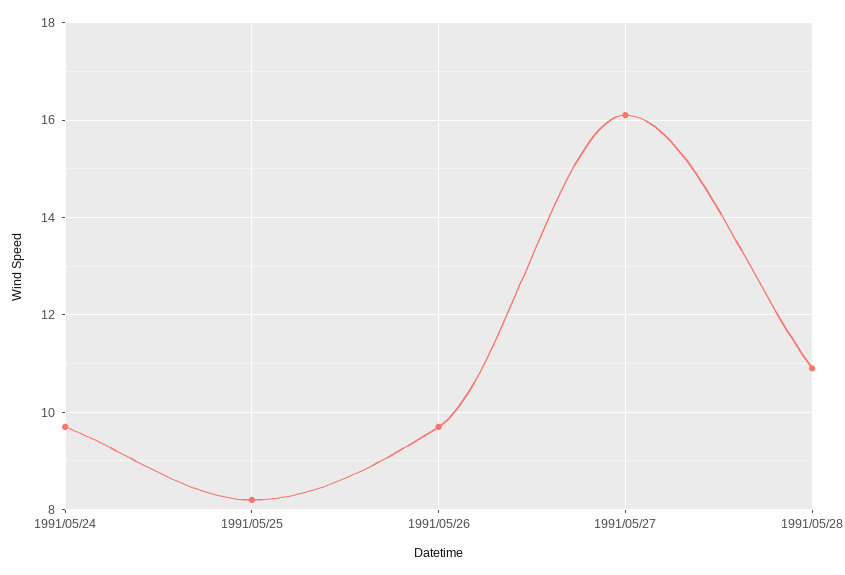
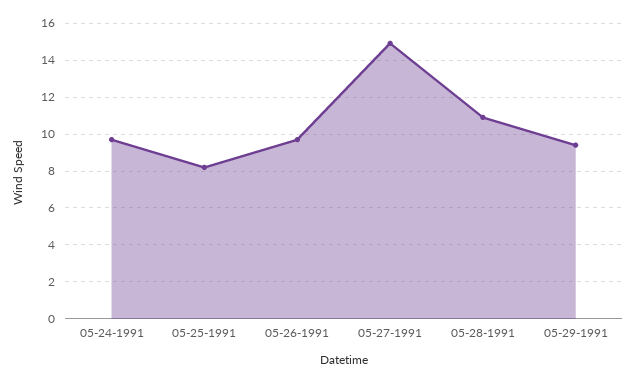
  {
    "1991/05/24": 9.5,
    "1991/05/25": 8,
    "1991/05/26": 9.5,
-   "1991/05/27": 16,
+   "1991/05/27": 15,
-   "1991/05/28": 11
+   "1991/05/28": 11,
+   "05-29-1991": 9.5
  }

